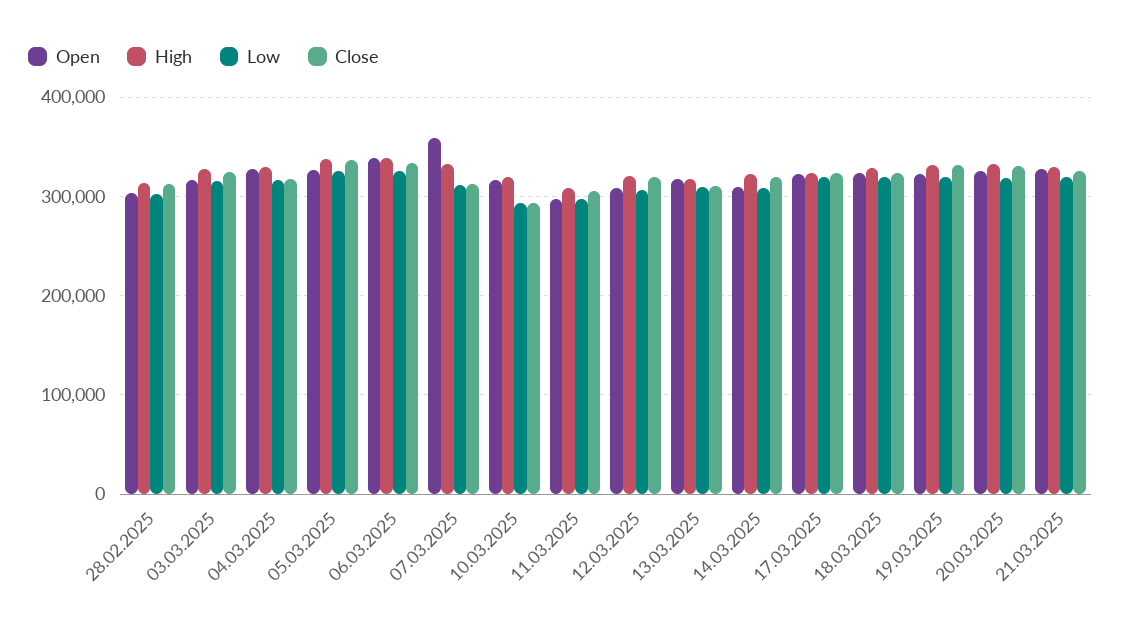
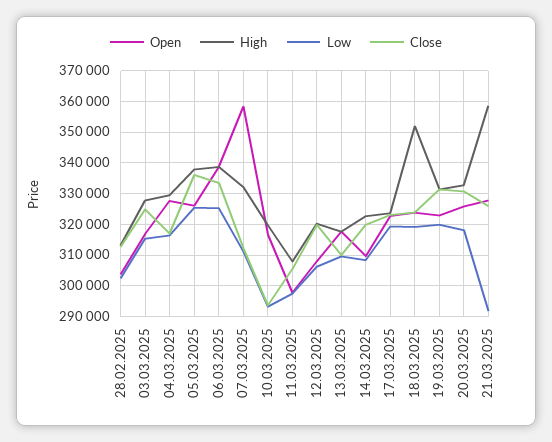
  {
    "Open": {
      "28.02.2025": 304000,
      "03.03.2025": 316000,
      "04.03.2025": 328000,
      "05.03.2025": 326000,
      "06.03.2025": 338000,
      "07.03.2025": 358000,
      "10.03.2025": 316000,
      "11.03.2025": 298000,
      "12.03.2025": 308000,
      "13.03.2025": 318000,
      "14.03.2025": 310000,
      "17.03.2025": 322000,
      "18.03.2025": 324000,
      "19.03.2025": 322000,
      "20.03.2025": 326000,
      "21.03.2025": 328000
    },
    "High": {
      "28.02.2025": 314000,
      "03.03.2025": 328000,
      "04.03.2025": 330000,
      "05.03.2025": 338000,
      "06.03.2025": 338000,
      "07.03.2025": 332000,
      "10.03.2025": 320000,
      "11.03.2025": 308000,
      "12.03.2025": 320000,
      "13.03.2025": 318000,
      "14.03.2025": 322000,
      "17.03.2025": 324000,
-     "18.03.2025": 330000,
+     "18.03.2025": 352000,
      "19.03.2025": 332000,
      "20.03.2025": 332000,
-     "21.03.2025": 330000
+     "21.03.2025": 358000
    },
    "Low": {
      "28.02.2025": 302000,
      "03.03.2025": 316000,
      "04.03.2025": 316000,
      "05.03.2025": 326000,
      "06.03.2025": 326000,
      "07.03.2025": 312000,
      "10.03.2025": 294000,
      "11.03.2025": 298000,
      "12.03.2025": 306000,
      "13.03.2025": 310000,
      "14.03.2025": 308000,
      "17.03.2025": 320000,
      "18.03.2025": 320000,
      "19.03.2025": 320000,
      "20.03.2025": 318000,
-     "21.03.2025": 320000
+     "21.03.2025": 292000
    },
    "Close": {
      "28.02.2025": 312000,
      "03.03.2025": 324000,
      "04.03.2025": 316000,
      "05.03.2025": 336000,
      "06.03.2025": 334000,
      "07.03.2025": 312000,
      "10.03.2025": 294000,
      "11.03.2025": 306000,
      "12.03.2025": 320000,
      "13.03.2025": 310000,
      "14.03.2025": 320000,
      "17.03.2025": 324000,
      "18.03.2025": 324000,
      "19.03.2025": 332000,
      "20.03.2025": 330000,
      "21.03.2025": 326000
    }
  }

